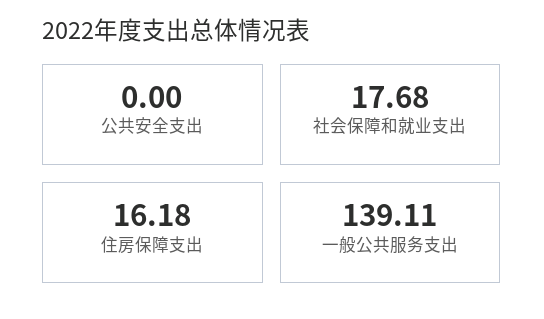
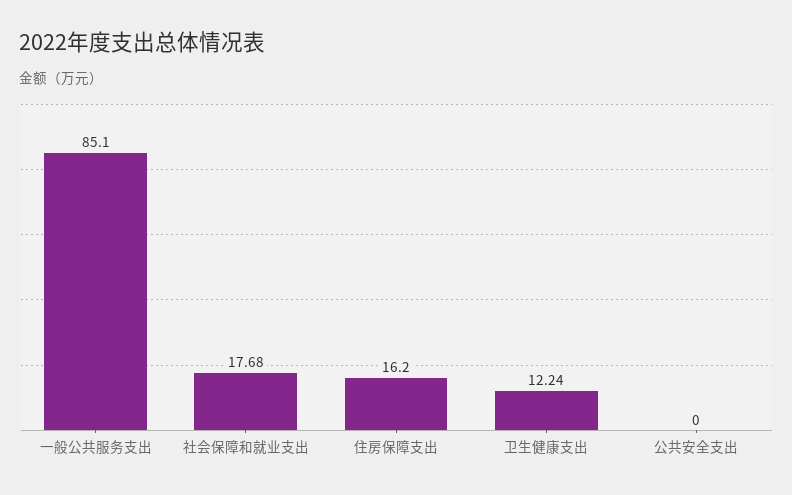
  {
    "公共安全支出": 0,
    "社会保障和就业支出": 17.68,
-   "住房保障支出": 16.18,
+   "住房保障支出": 16.2,
-   "一般公共服务支出": 139.11
+   "一般公共服务支出": 85.1,
+   "卫生健康支出": 12.24
  }

